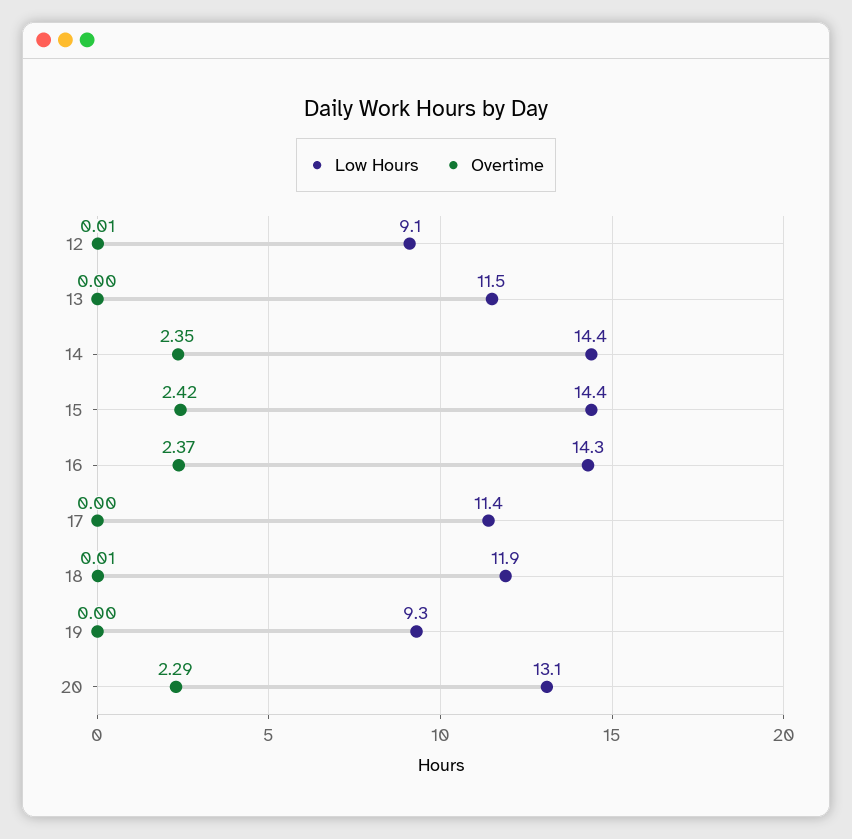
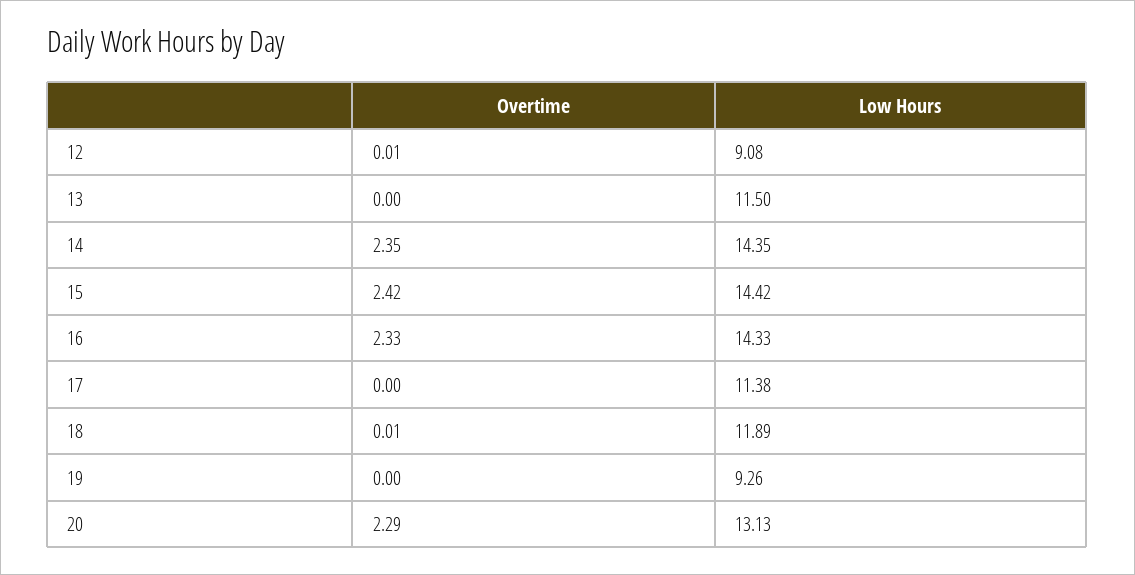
  {
    "Low Hours": {
      "12": 9.08,
      "13": 11.5,
      "14": 14.35,
      "15": 14.42,
      "16": 14.33,
      "17": 11.38,
      "18": 11.89,
      "19": 9.26,
      "20": 13.13
    },
    "Overtime": {
      "12": 0.01,
      "13": 0,
      "14": 2.35,
      "15": 2.42,
-     "16": 2.37,
+     "16": 2.33,
      "17": 0,
      "18": 0.01,
      "19": 0,
      "20": 2.29
    }
  }

